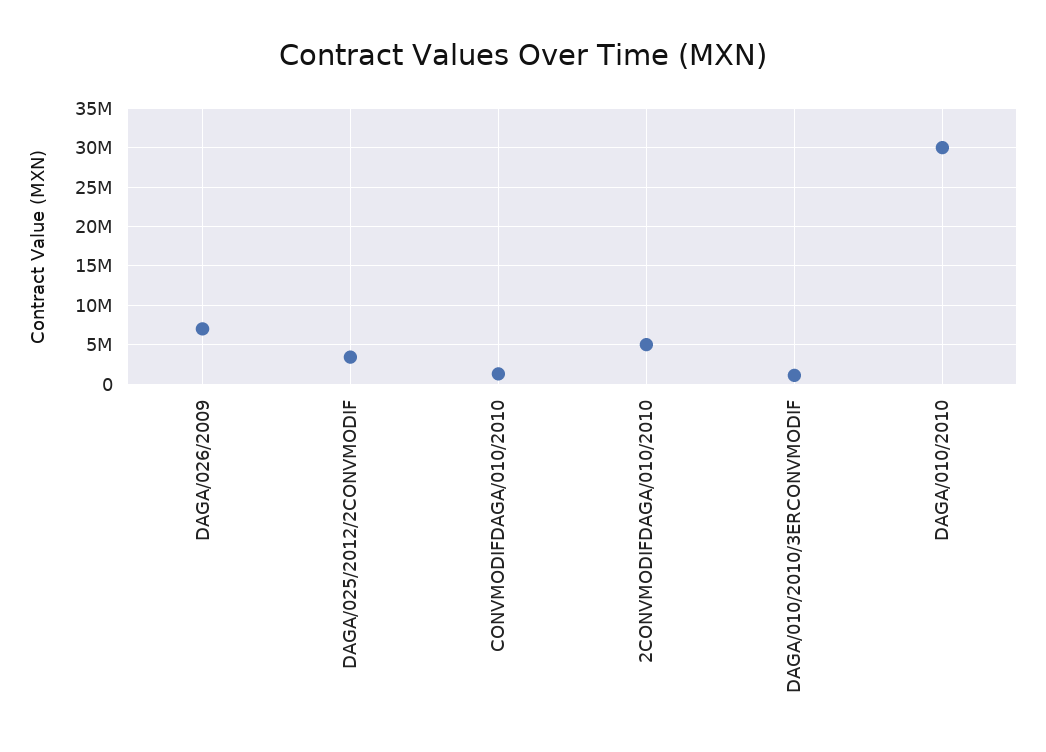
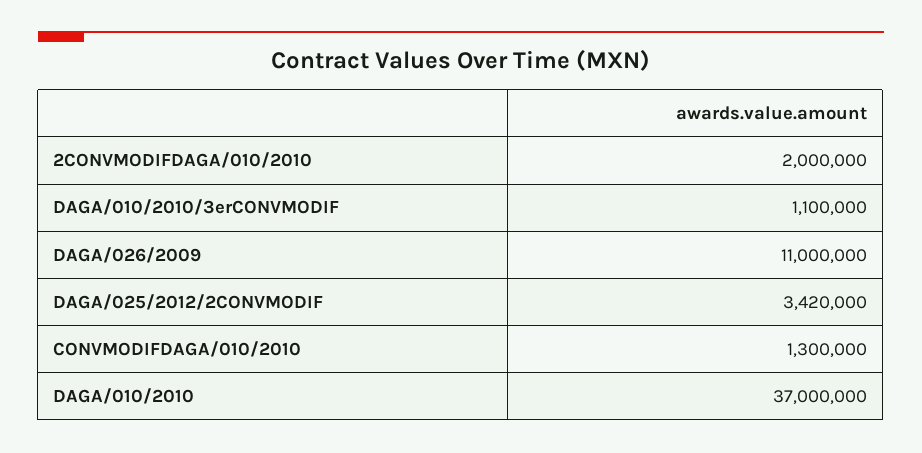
  {
-   "DAGA/026/2009": 7000000,
+   "DAGA/026/2009": 11000000,
    "DAGA/025/2012/2CONVMODIF": 3420000,
    "CONVMODIFDAGA/010/2010": 1300000,
-   "2CONVMODIFDAGA/010/2010": 5000000,
+   "2CONVMODIFDAGA/010/2010": 2000000,
    "DAGA/010/2010/3ERCONVMODIF": 1100000,
-   "DAGA/010/2010": 30000000
+   "DAGA/010/2010": 37000000
  }

